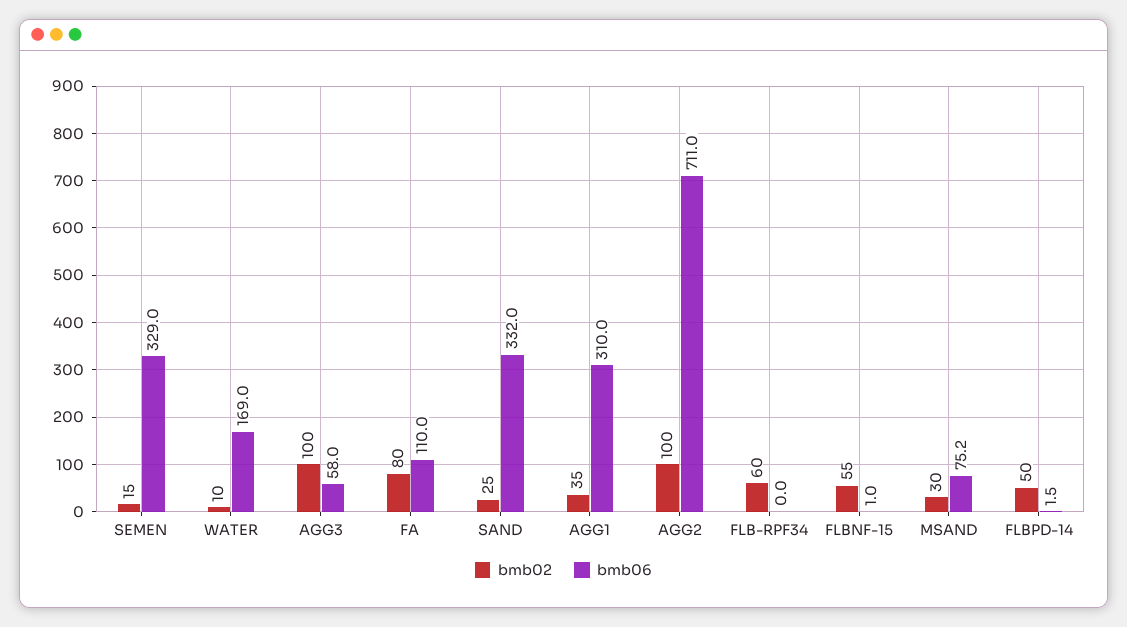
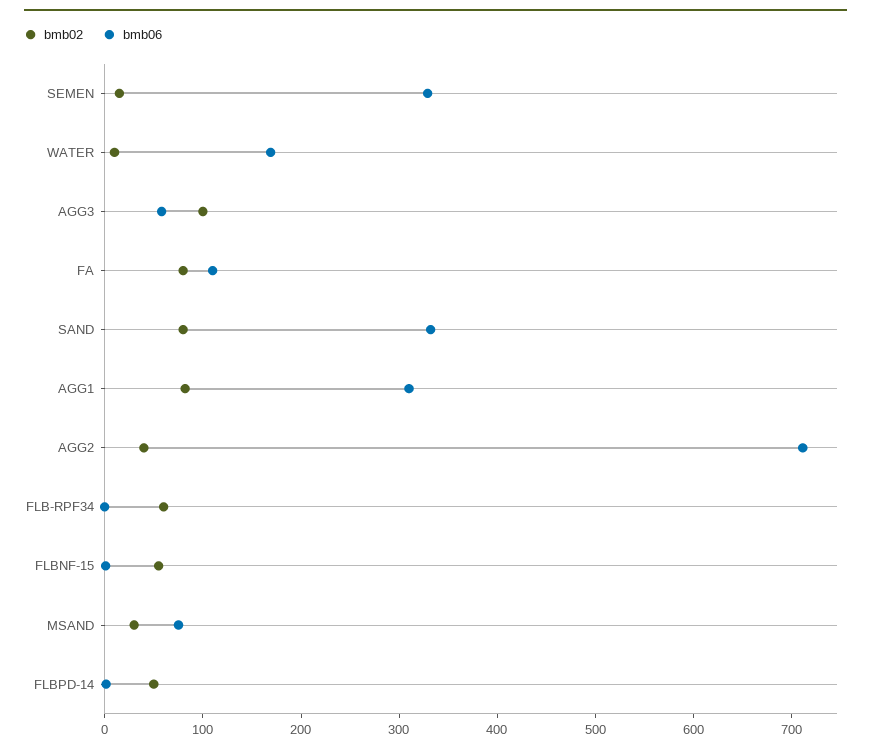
  {
    "bmb02": {
      "SEMEN": 15,
      "WATER": 10,
      "AGG3": 100,
      "FA": 80,
-     "SAND": 25,
+     "SAND": 80,
-     "AGG1": 35,
+     "AGG1": 80,
-     "AGG2": 100,
+     "AGG2": 40,
      "FLB-RPF34": 60,
      "FLBNF-15": 55,
      "MSAND": 30,
      "FLBPD-14": 50
    },
    "bmb06": {
      "SEMEN": 329,
      "WATER": 169,
      "AGG3": 58,
      "FA": 110,
      "SAND": 332,
      "AGG1": 310,
      "AGG2": 711,
      "FLB-RPF34": 0,
      "FLBNF-15": 1,
      "MSAND": 75.2,
      "FLBPD-14": 1.5
    }
  }

